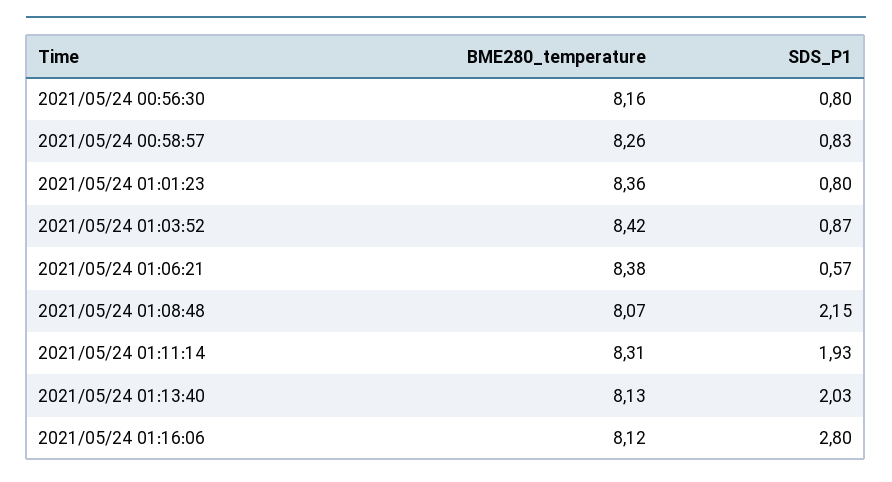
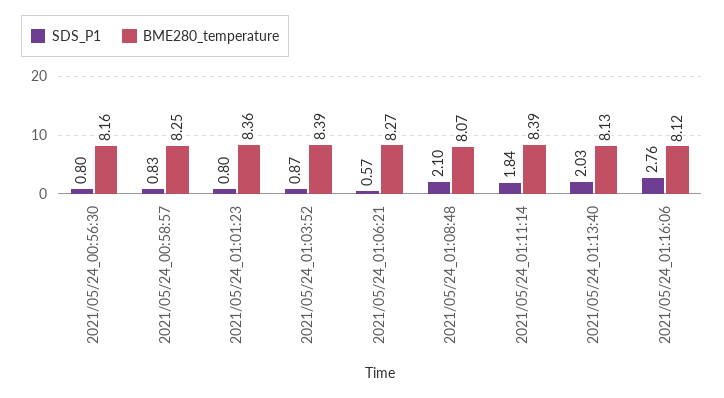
  {
    "BME280_temperature": {
      "2021/05/24 00:56:30": 8.16,
-     "2021/05/24 00:58:57": 8.26,
+     "2021/05/24 00:58:57": 8.25,
      "2021/05/24 01:01:23": 8.36,
-     "2021/05/24 01:03:52": 8.42,
+     "2021/05/24 01:03:52": 8.39,
-     "2021/05/24 01:06:21": 8.38,
+     "2021/05/24 01:06:21": 8.27,
      "2021/05/24 01:08:48": 8.07,
-     "2021/05/24 01:11:14": 8.31,
+     "2021/05/24 01:11:14": 8.39,
      "2021/05/24 01:13:40": 8.13,
      "2021/05/24 01:16:06": 8.12
    },
    "SDS_P1": {
      "2021/05/24 00:56:30": 0.8,
      "2021/05/24 00:58:57": 0.83,
      "2021/05/24 01:01:23": 0.8,
      "2021/05/24 01:03:52": 0.87,
      "2021/05/24 01:06:21": 0.57,
-     "2021/05/24 01:08:48": 2.15,
+     "2021/05/24 01:08:48": 2.1,
-     "2021/05/24 01:11:14": 1.93,
+     "2021/05/24 01:11:14": 1.84,
      "2021/05/24 01:13:40": 2.03,
-     "2021/05/24 01:16:06": 2.8
+     "2021/05/24 01:16:06": 2.76
    }
  }

